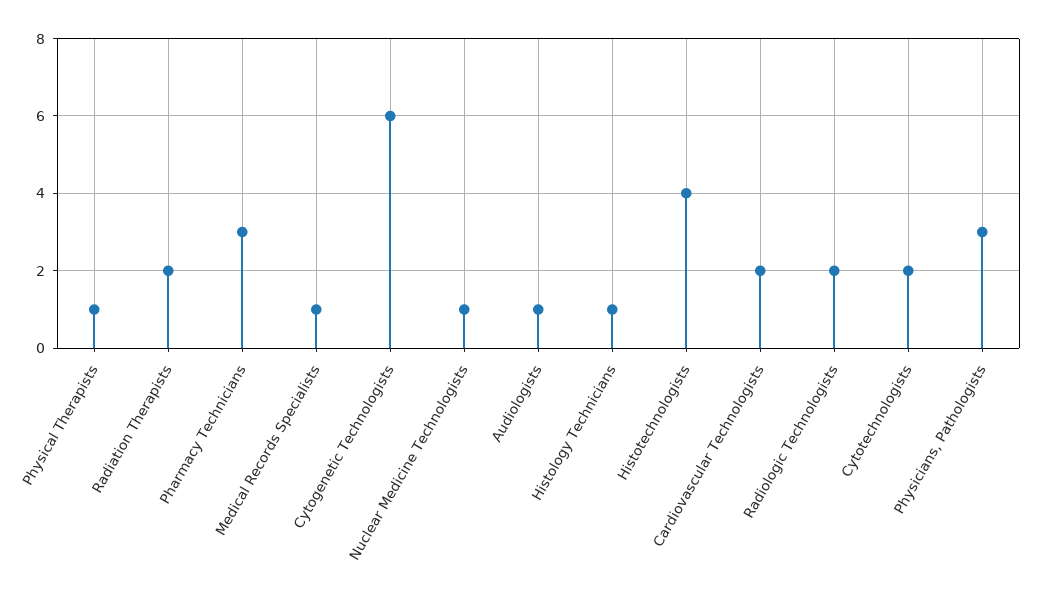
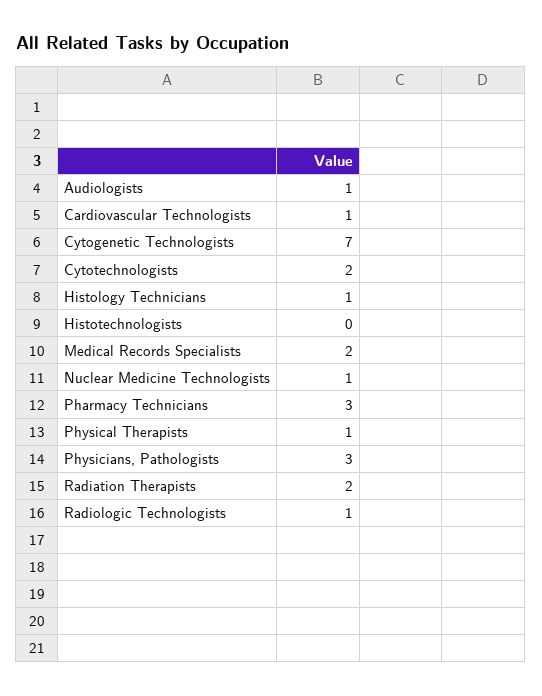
  {
    "Physical Therapists": 1,
    "Radiation Therapists": 2,
    "Pharmacy Technicians": 3,
-   "Medical Records Specialists": 1,
+   "Medical Records Specialists": 2,
-   "Cytogenetic Technologists": 6,
+   "Cytogenetic Technologists": 7,
    "Nuclear Medicine Technologists": 1,
    "Audiologists": 1,
    "Histology Technicians": 1,
-   "Histotechnologists": 4,
+   "Histotechnologists": 0,
-   "Cardiovascular Technologists": 2,
+   "Cardiovascular Technologists": 1,
-   "Radiologic Technologists": 2,
+   "Radiologic Technologists": 1,
    "Cytotechnologists": 2,
    "Physicians, Pathologists": 3
  }

